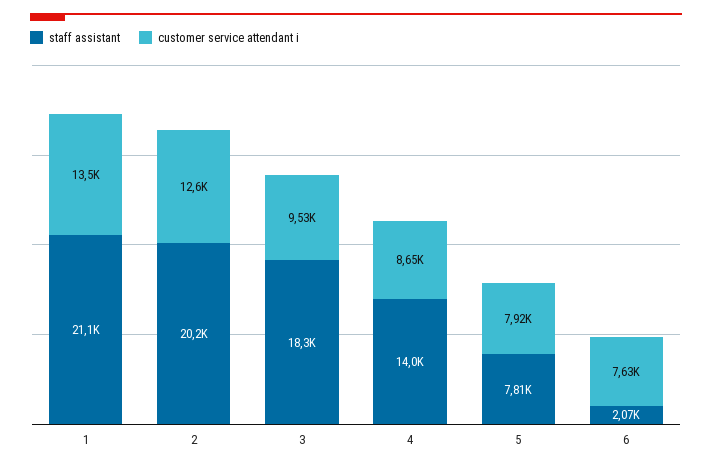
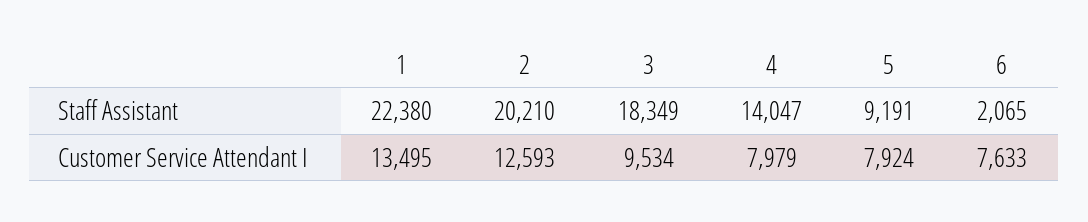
  {
    "staff assistant": {
-     "1": 21100,
+     "1": 22380,
      "2": 20210,
      "3": 18349,
      "4": 14047,
-     "5": 7810,
+     "5": 9191,
      "6": 2065
    },
    "customer service attendant i": {
      "1": 13495,
      "2": 12593,
      "3": 9534,
-     "4": 8650,
+     "4": 7979,
      "5": 7924,
      "6": 7633
    }
  }

